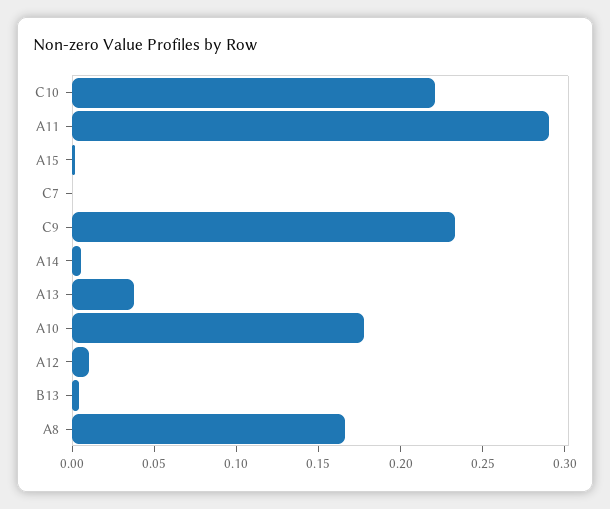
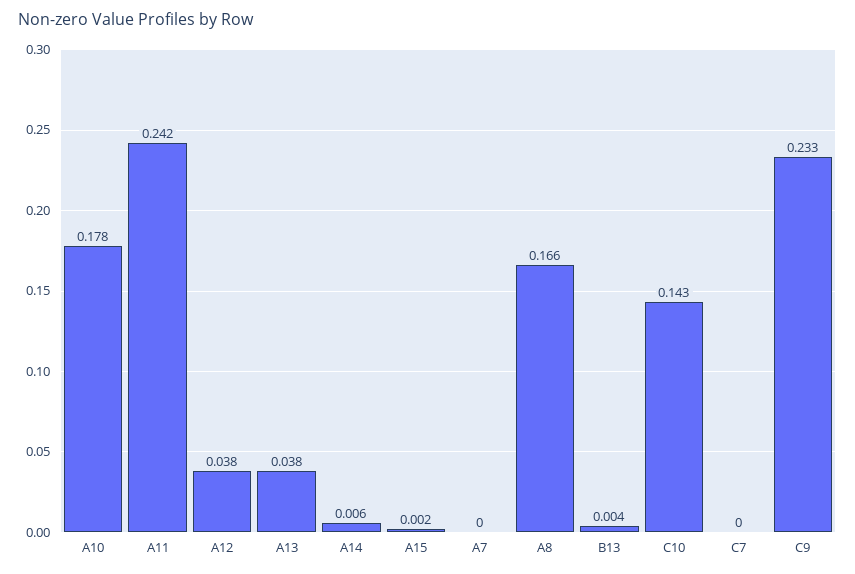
  {
-   "C10": 0.22,
+   "C10": 0.143,
-   "A11": 0.29,
+   "A11": 0.242,
    "A15": 0.002,
    "C7": 0,
    "C9": 0.233,
    "A14": 0.006,
    "A13": 0.038,
    "A10": 0.178,
-   "A12": 0.01,
+   "A12": 0.038,
    "B13": 0.004,
-   "A8": 0.166
+   "A8": 0.166,
+   "A7": 0
  }

